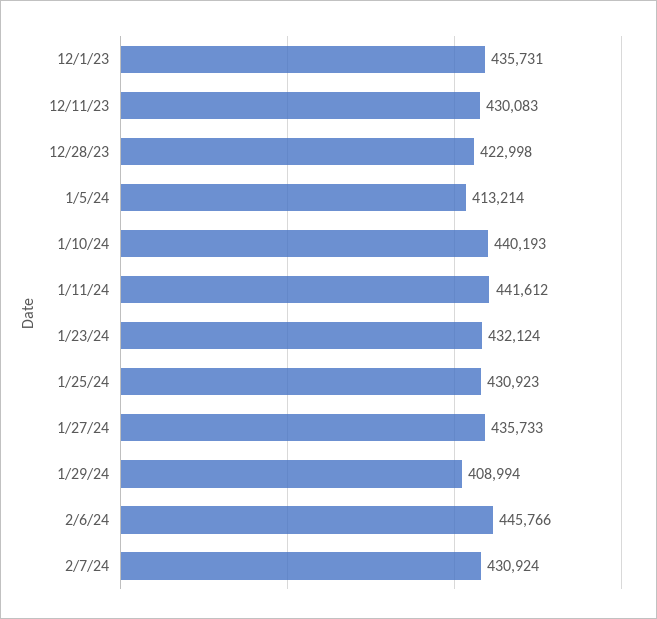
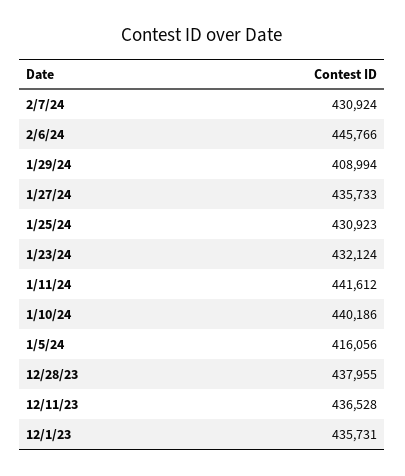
  {
    "12/1/23": 435731,
-   "12/11/23": 430083,
+   "12/11/23": 436528,
-   "12/28/23": 422998,
+   "12/28/23": 437955,
-   "1/5/24": 413214,
+   "1/5/24": 416056,
-   "1/10/24": 440193,
+   "1/10/24": 440186,
    "1/11/24": 441612,
    "1/23/24": 432124,
    "1/25/24": 430923,
    "1/27/24": 435733,
    "1/29/24": 408994,
    "2/6/24": 445766,
    "2/7/24": 430924
  }

